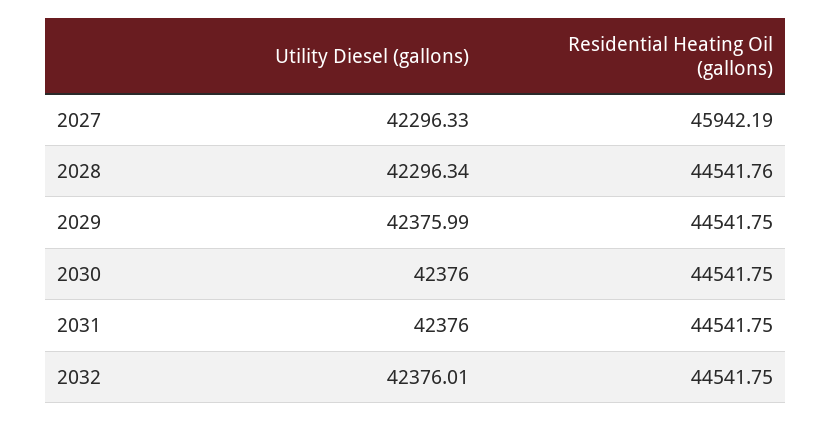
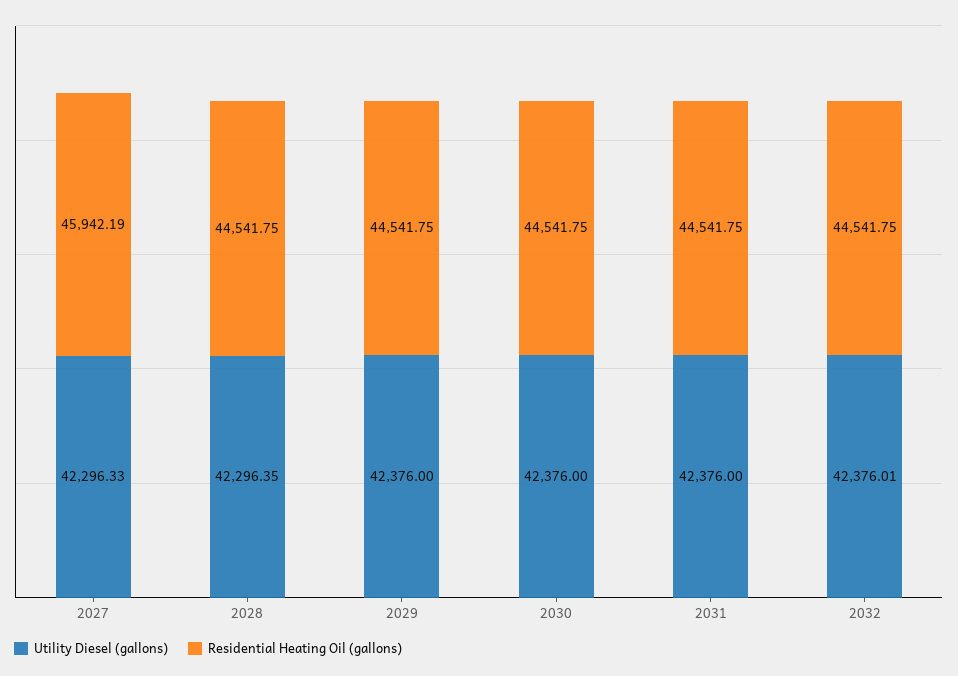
  {
    "Utility Diesel (gallons)": {
      "2027": 42296.33,
-     "2028": 42296.34,
+     "2028": 42296.35,
-     "2029": 42375.99,
+     "2029": 42376,
      "2030": 42376,
      "2031": 42376,
      "2032": 42376.01
    },
    "Residential Heating Oil (gallons)": {
      "2027": 45942.19,
-     "2028": 44541.76,
+     "2028": 44541.75,
      "2029": 44541.75,
      "2030": 44541.75,
      "2031": 44541.75,
      "2032": 44541.75
    }
  }

